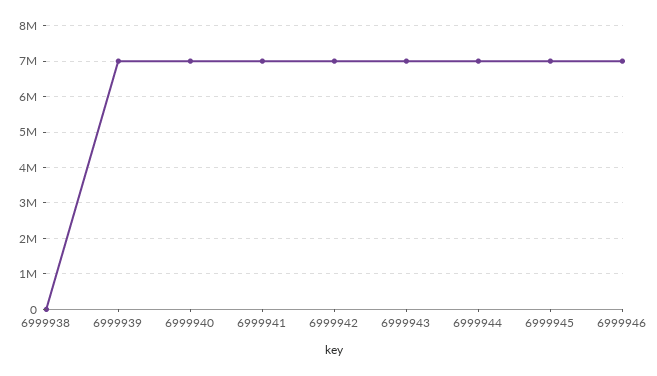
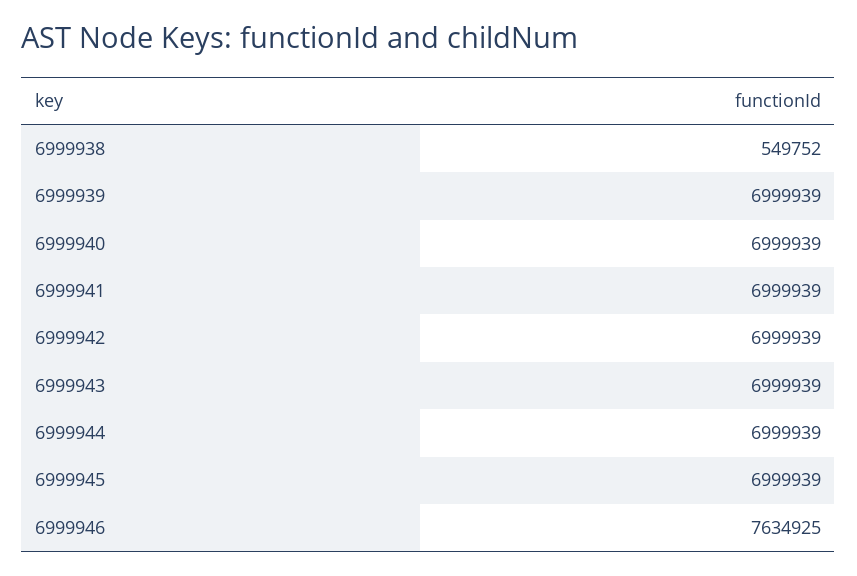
  {
-   "6999938": 0,
+   "6999938": 549752,
    "6999939": 6999939,
    "6999940": 6999939,
    "6999941": 6999939,
    "6999942": 6999939,
    "6999943": 6999939,
    "6999944": 6999939,
    "6999945": 6999939,
-   "6999946": 7000000
+   "6999946": 7634925
  }

